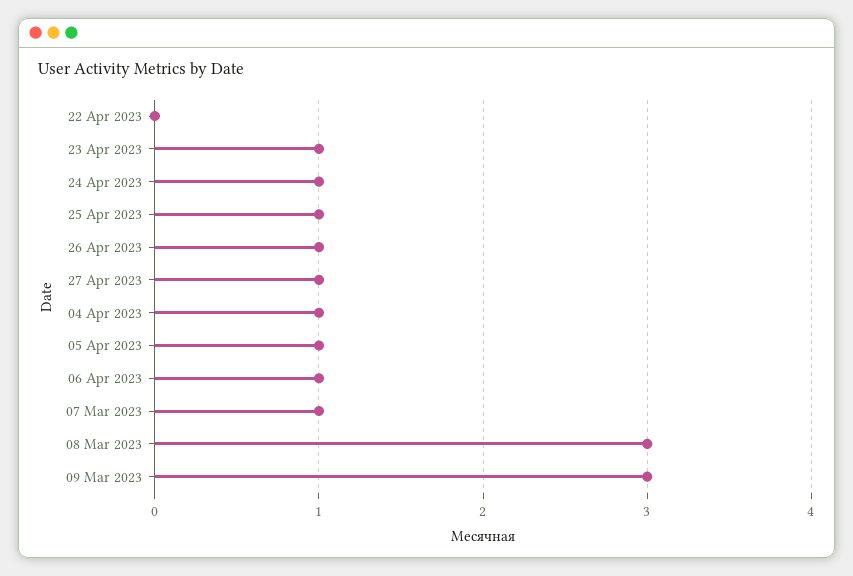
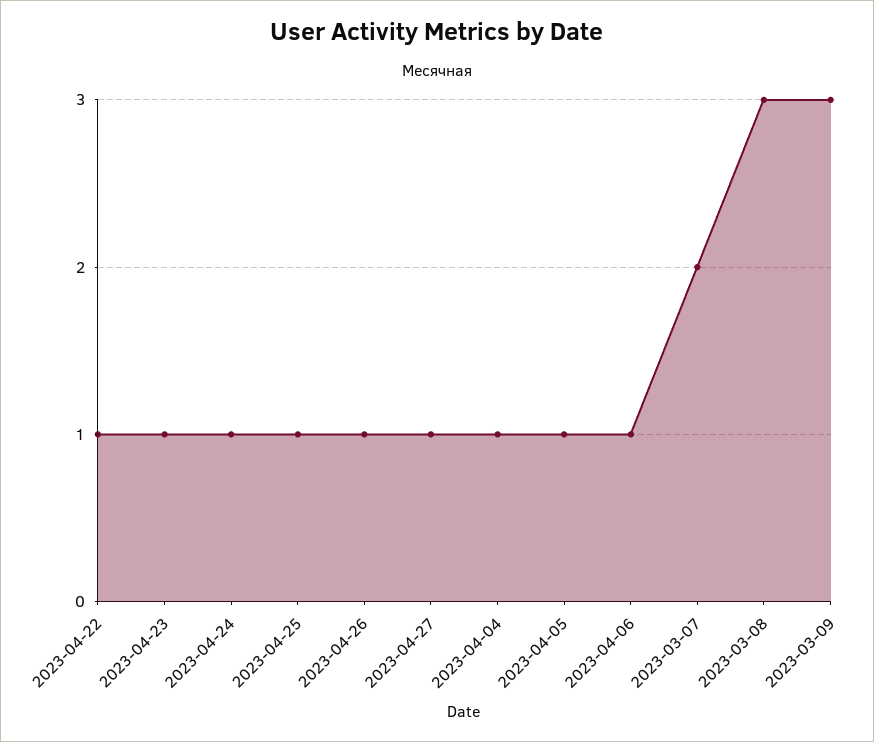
  {
-   "22 Apr 2023": 0,
+   "22 Apr 2023": 1,
    "23 Apr 2023": 1,
    "24 Apr 2023": 1,
    "25 Apr 2023": 1,
    "26 Apr 2023": 1,
    "27 Apr 2023": 1,
    "04 Apr 2023": 1,
    "05 Apr 2023": 1,
    "06 Apr 2023": 1,
-   "07 Mar 2023": 1,
+   "07 Mar 2023": 2,
    "08 Mar 2023": 3,
    "09 Mar 2023": 3
  }

